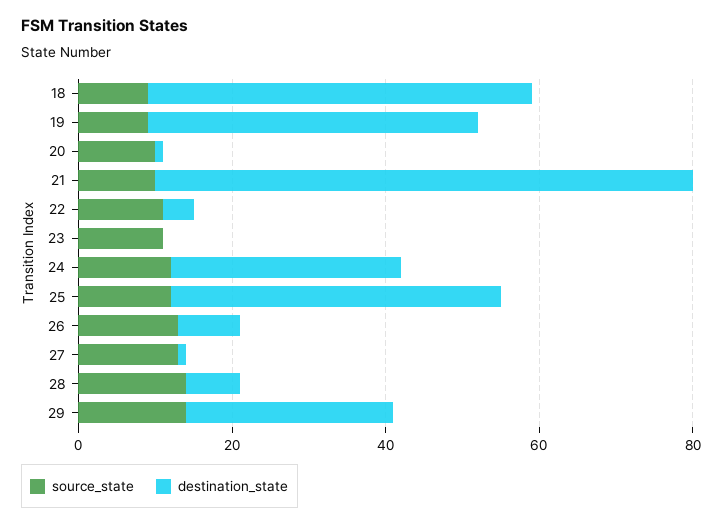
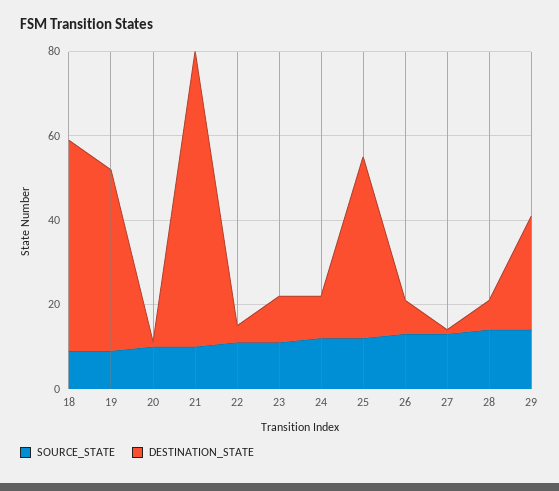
  {
    "source_state": {
      "18": 10,
      "19": 10,
      "20": 10,
      "21": 10,
      "22": 10,
      "23": 10,
      "24": 10,
      "25": 10,
      "26": 15,
      "27": 15,
      "28": 15,
      "29": 15
    },
    "destination_state": {
      "18": 50,
      "19": 45,
      "20": 0,
      "21": 70,
      "22": 5,
-     "23": 0,
+     "23": 10,
-     "24": 30,
+     "24": 10,
      "25": 45,
      "26": 10,
      "27": 0,
      "28": 5,
      "29": 25
    }
  }

